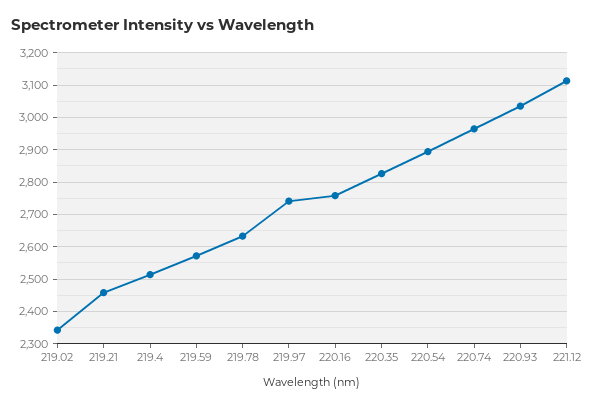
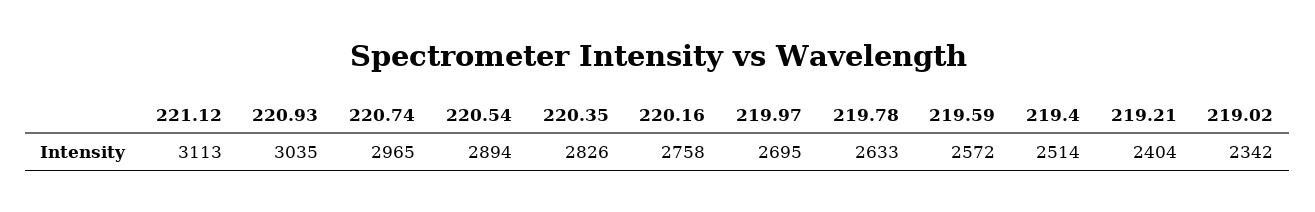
  {
    "219.02": 2342,
-   "219.21": 2460,
+   "219.21": 2404,
    "219.4": 2514,
    "219.59": 2572,
    "219.78": 2633,
-   "219.97": 2740,
+   "219.97": 2695,
    "220.16": 2758,
    "220.35": 2826,
    "220.54": 2894,
    "220.74": 2965,
    "220.93": 3035,
    "221.12": 3113
  }

